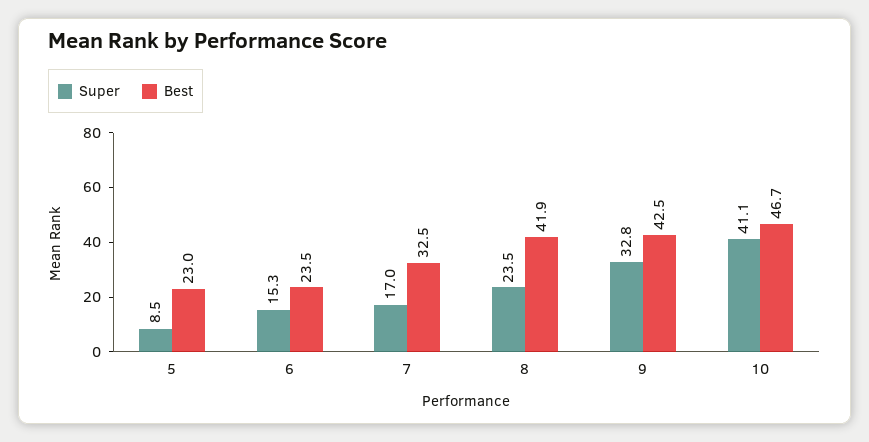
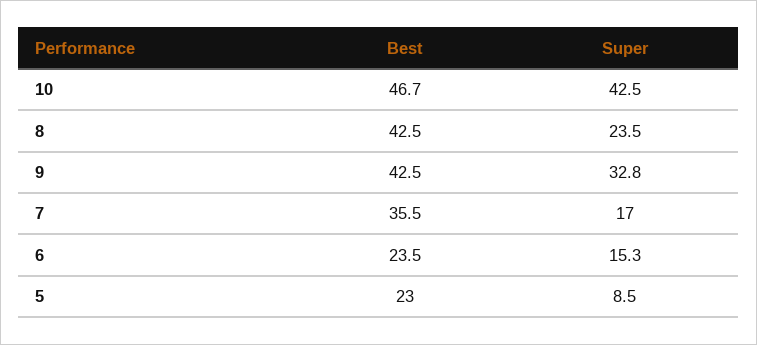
  {
    "Super": {
      "5": 8.5,
      "6": 15.3,
      "7": 17,
      "8": 23.5,
      "9": 32.8,
-     "10": 41.1
+     "10": 42.5
    },
    "Best": {
      "5": 23,
      "6": 23.5,
-     "7": 32.5,
+     "7": 35.5,
-     "8": 41.9,
+     "8": 42.5,
      "9": 42.5,
      "10": 46.7
    }
  }

